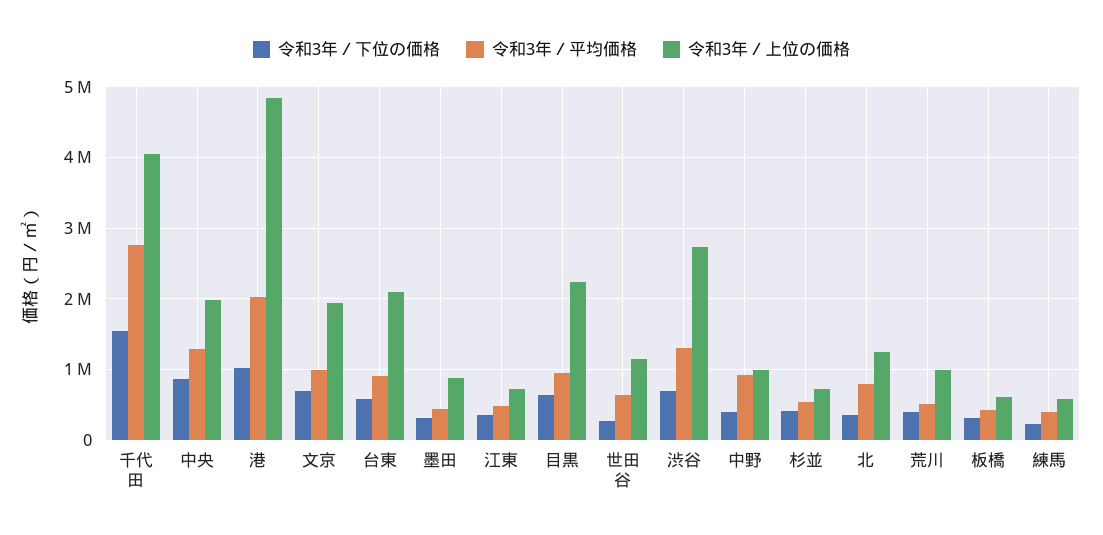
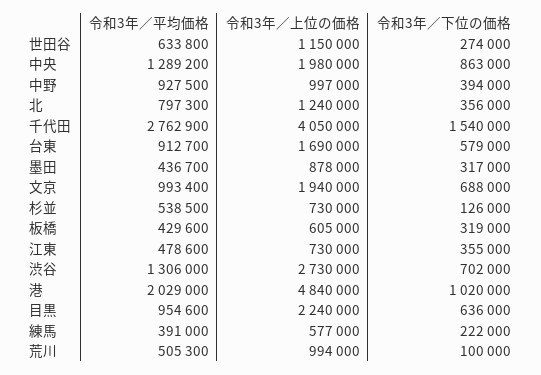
  {
    "令和3年／下位の価格": {
      "千代田": 1540000,
      "中央": 863000,
      "港": 1020000,
      "文京": 688000,
      "台東": 579000,
      "墨田": 317000,
      "江東": 355000,
      "目黒": 636000,
      "世田谷": 274000,
      "渋谷": 702000,
      "中野": 394000,
-     "杉並": 400000,
+     "杉並": 126000,
      "北": 356000,
-     "荒川": 400000,
+     "荒川": 100000,
      "板橋": 319000,
      "練馬": 222000
    },
    "令和3年／平均価格": {
      "千代田": 2762900,
      "中央": 1289200,
      "港": 2029000,
      "文京": 993400,
      "台東": 912700,
      "墨田": 436700,
      "江東": 478600,
      "目黒": 954600,
      "世田谷": 633800,
      "渋谷": 1306000,
      "中野": 927500,
      "杉並": 538500,
      "北": 797300,
      "荒川": 505300,
      "板橋": 429600,
      "練馬": 391000
    },
    "令和3年／上位の価格": {
      "千代田": 4050000,
      "中央": 1980000,
      "港": 4840000,
      "文京": 1940000,
-     "台東": 2100000,
+     "台東": 1690000,
      "墨田": 878000,
      "江東": 730000,
      "目黒": 2240000,
      "世田谷": 1150000,
      "渋谷": 2730000,
      "中野": 997000,
      "杉並": 730000,
      "北": 1240000,
      "荒川": 994000,
      "板橋": 605000,
      "練馬": 577000
    }
  }

